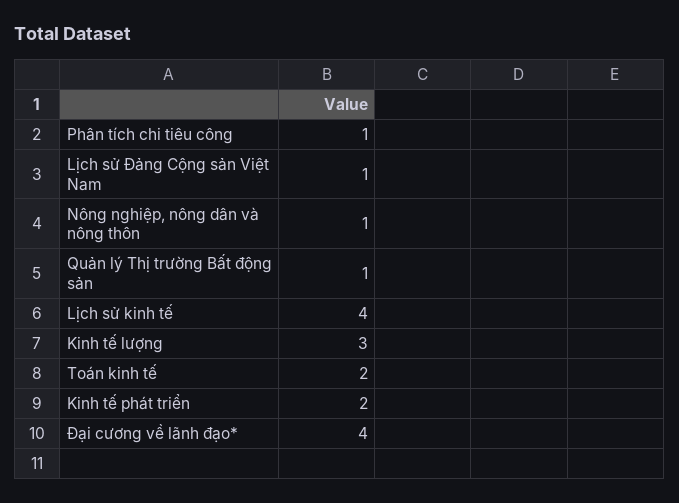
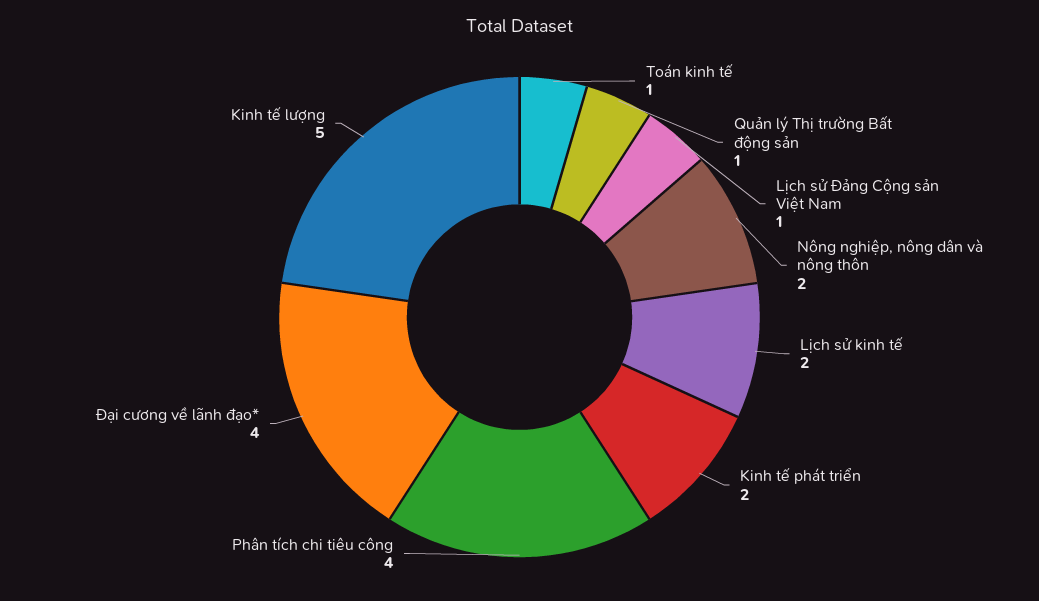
  {
-   "Phân tích chi tiêu công": 1,
+   "Phân tích chi tiêu công": 4,
    "Lịch sử Đảng Cộng sản Việt Nam": 1,
-   "Nông nghiệp, nông dân và nông thôn": 1,
+   "Nông nghiệp, nông dân và nông thôn": 2,
    "Quản lý Thị trường Bất động sản": 1,
-   "Lịch sử kinh tế": 4,
+   "Lịch sử kinh tế": 2,
-   "Kinh tế lượng": 3,
+   "Kinh tế lượng": 5,
-   "Toán kinh tế": 2,
+   "Toán kinh tế": 1,
    "Kinh tế phát triển": 2,
    "Đại cương về lãnh đạo*": 4
  }

